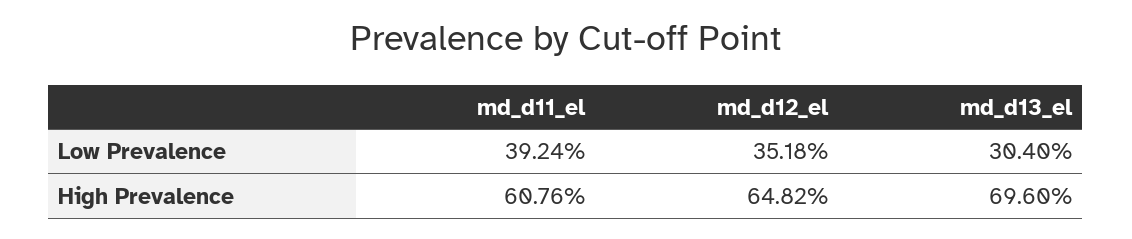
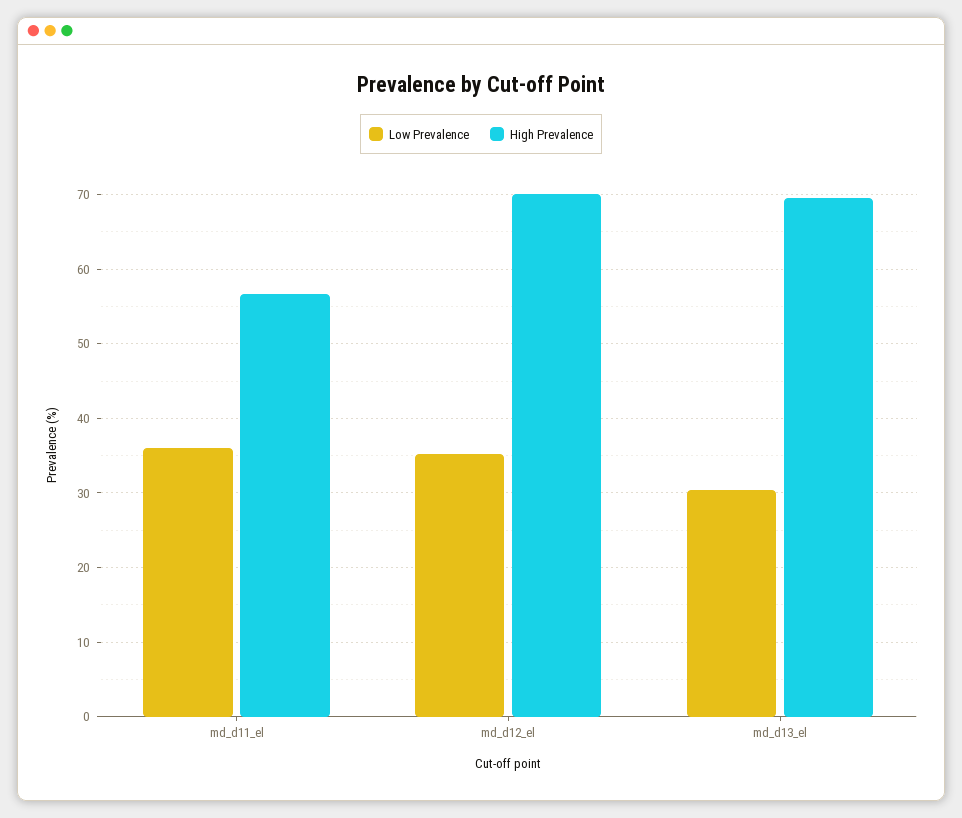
  {
    "Low Prevalence": {
-     "md_d11_el": 39.24,
+     "md_d11_el": 36,
      "md_d12_el": 35.18,
      "md_d13_el": 30.4
    },
    "High Prevalence": {
-     "md_d11_el": 60.76,
+     "md_d11_el": 57,
-     "md_d12_el": 64.82,
+     "md_d12_el": 70,
      "md_d13_el": 69.6
    }
  }

